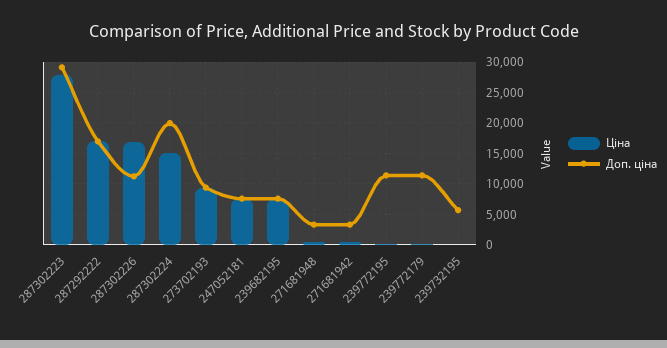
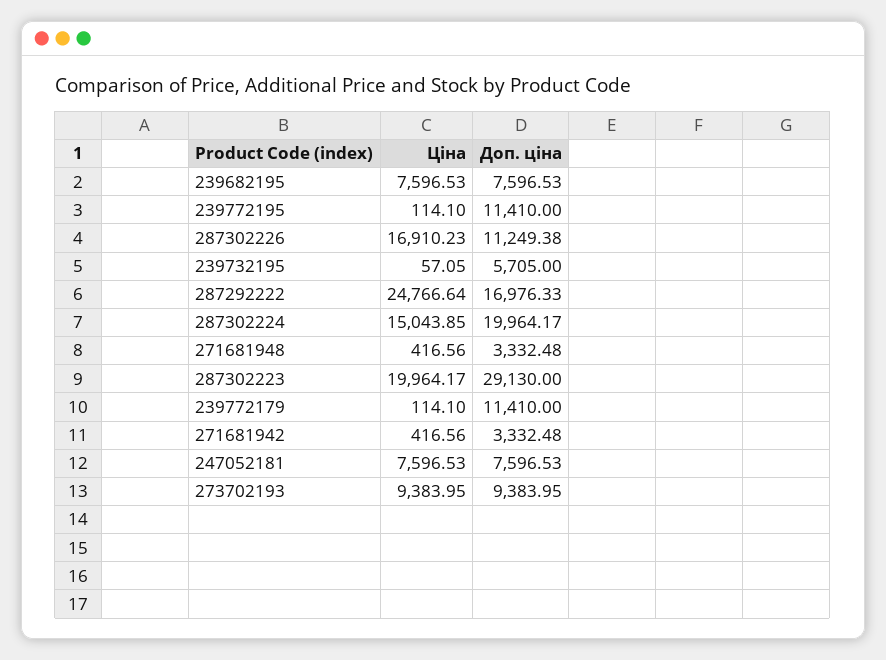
  {
    "Ціна": {
-     "287302223": 28000,
+     "287302223": 19964.17,
-     "287292222": 17000,
+     "287292222": 24766.64,
      "287302226": 16910.23,
      "287302224": 15043.85,
      "273702193": 9383.95,
      "247052181": 7596.53,
      "239682195": 7596.53,
      "271681948": 416.56,
      "271681942": 416.56,
      "239772195": 114.1,
      "239772179": 114.1,
      "239732195": 57.05
    },
    "Доп. ціна": {
      "287302223": 29130,
      "287292222": 16976.33,
      "287302226": 11249.38,
      "287302224": 19964.17,
      "273702193": 9383.95,
      "247052181": 7596.53,
      "239682195": 7596.53,
      "271681948": 3332.48,
      "271681942": 3332.48,
      "239772195": 11410,
      "239772179": 11410,
      "239732195": 5705
    }
  }

